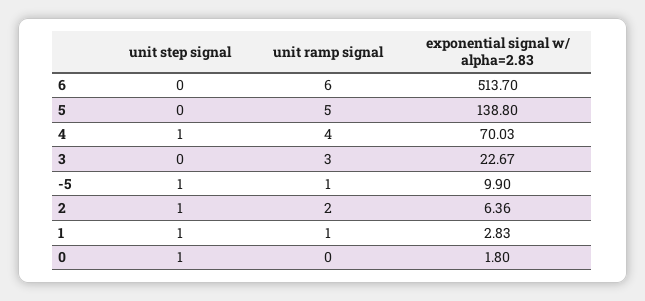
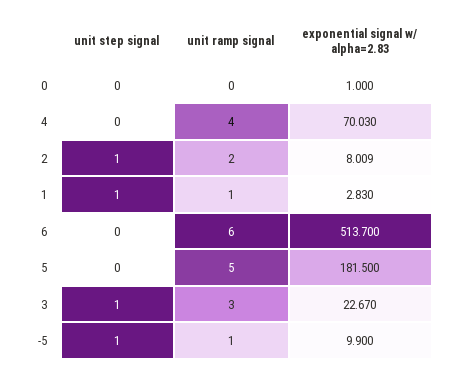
  {
    "unit step signal": {
      "6": 0,
      "5": 0,
-     "4": 1,
+     "4": 0,
-     "3": 0,
+     "3": 1,
      "-5": 1,
      "2": 1,
      "1": 1,
-     "0": 1
+     "0": 0
    },
    "unit ramp signal": {
      "6": 6,
      "5": 5,
      "4": 4,
      "3": 3,
      "-5": 1,
      "2": 2,
      "1": 1,
      "0": 0
    },
    "exponential signal w/ alpha=2.83": {
      "6": 513.7,
-     "5": 138.8,
+     "5": 181.5,
      "4": 70.03,
      "3": 22.67,
      "-5": 9.9,
-     "2": 6.36,
+     "2": 8.009,
      "1": 2.83,
-     "0": 1.8
+     "0": 1
    }
  }

